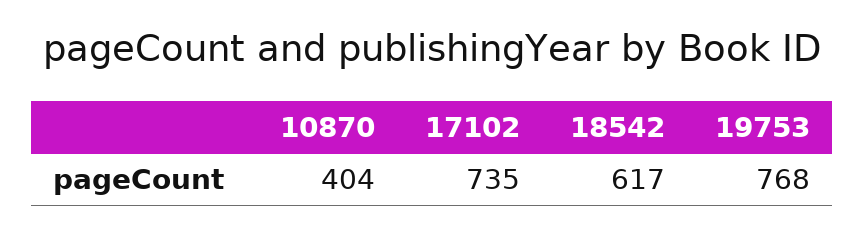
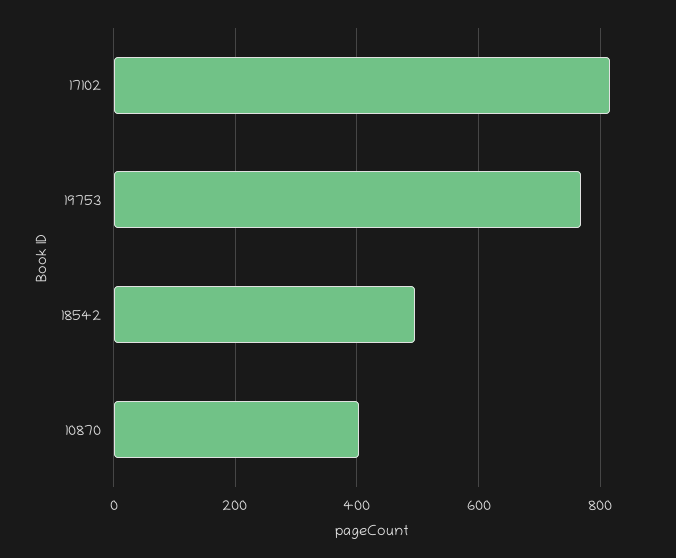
  {
    "10870": 404,
-   "17102": 735,
+   "17102": 820,
-   "18542": 617,
+   "18542": 500,
    "19753": 768
  }

